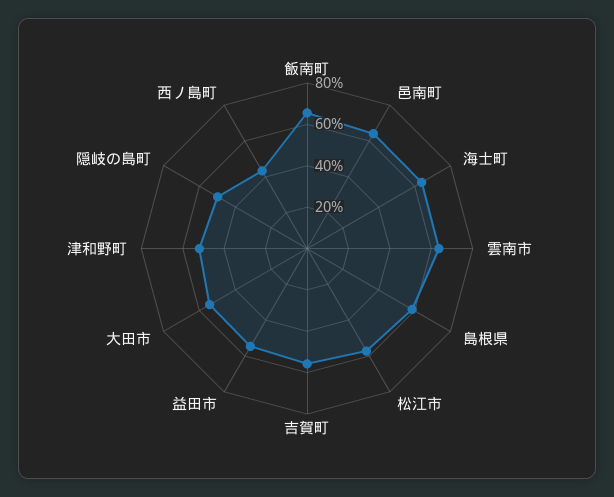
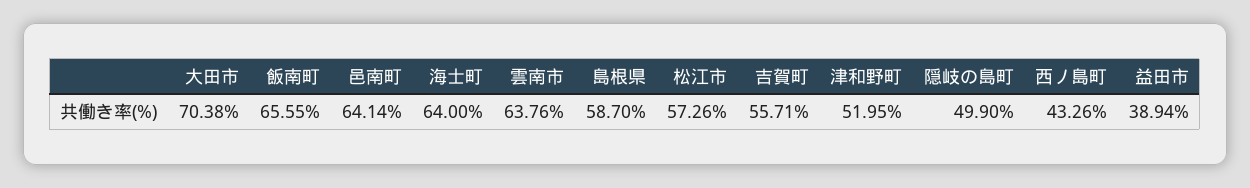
  {
    "飯南町": 65.55,
    "邑南町": 64.14,
    "海士町": 64,
    "雲南市": 63.76,
    "島根県": 58.7,
    "松江市": 57.26,
    "吉賀町": 55.71,
-   "益田市": 55,
+   "益田市": 38.94,
-   "大田市": 55,
+   "大田市": 70.38,
    "津和野町": 51.95,
    "隠岐の島町": 49.9,
    "西ノ島町": 43.26
  }

